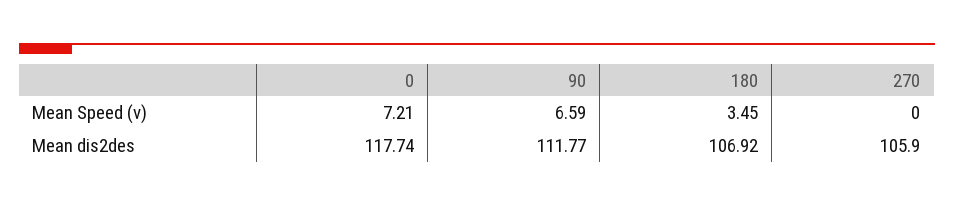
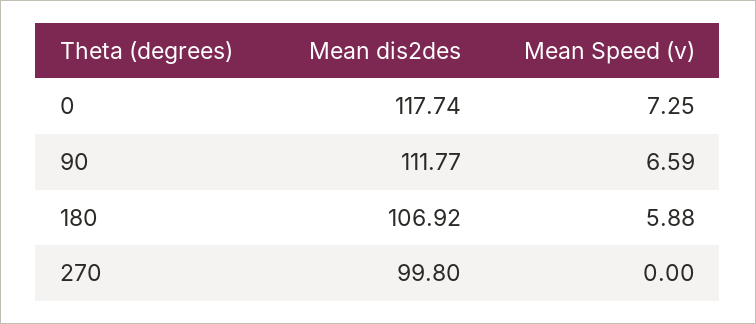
  {
    "0": {
-     "Mean Speed (v)": 7.21,
+     "Mean Speed (v)": 7.25,
      "Mean dis2des": 117.74
    },
    "90": {
      "Mean Speed (v)": 6.59,
      "Mean dis2des": 111.77
    },
    "180": {
-     "Mean Speed (v)": 3.45,
+     "Mean Speed (v)": 5.88,
      "Mean dis2des": 106.92
    },
    "270": {
      "Mean Speed (v)": 0,
-     "Mean dis2des": 105.9
+     "Mean dis2des": 99.8
    }
  }

